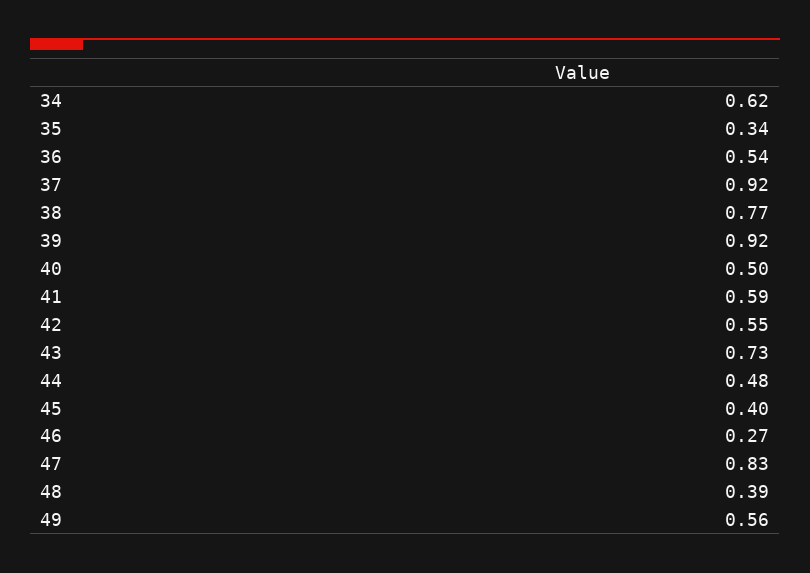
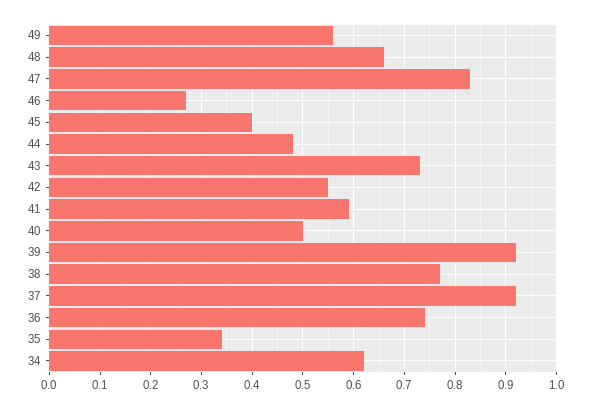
  {
    "34": 0.62,
    "35": 0.34,
-   "36": 0.54,
+   "36": 0.75,
    "37": 0.92,
    "38": 0.77,
    "39": 0.92,
    "40": 0.5,
    "41": 0.59,
    "42": 0.55,
    "43": 0.73,
    "44": 0.48,
    "45": 0.4,
    "46": 0.27,
    "47": 0.83,
-   "48": 0.39,
+   "48": 0.65,
    "49": 0.56
  }

